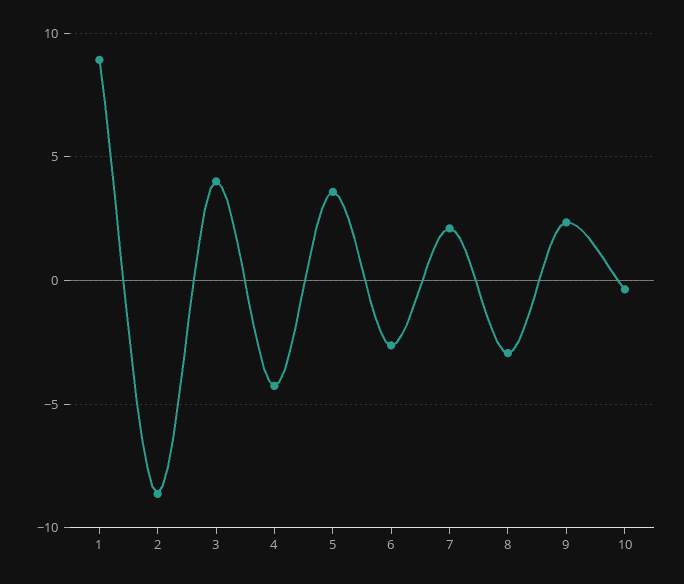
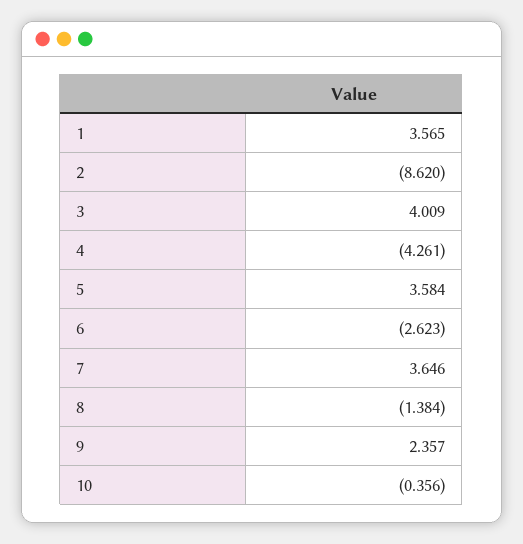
  {
-   "1": 9,
+   "1": 3.565,
    "2": -8.62,
    "3": 4.009,
    "4": -4.261,
    "5": 3.584,
    "6": -2.623,
-   "7": 2,
+   "7": 3.646,
-   "8": -3,
+   "8": -1.384,
    "9": 2.357,
    "10": -0.356
  }

